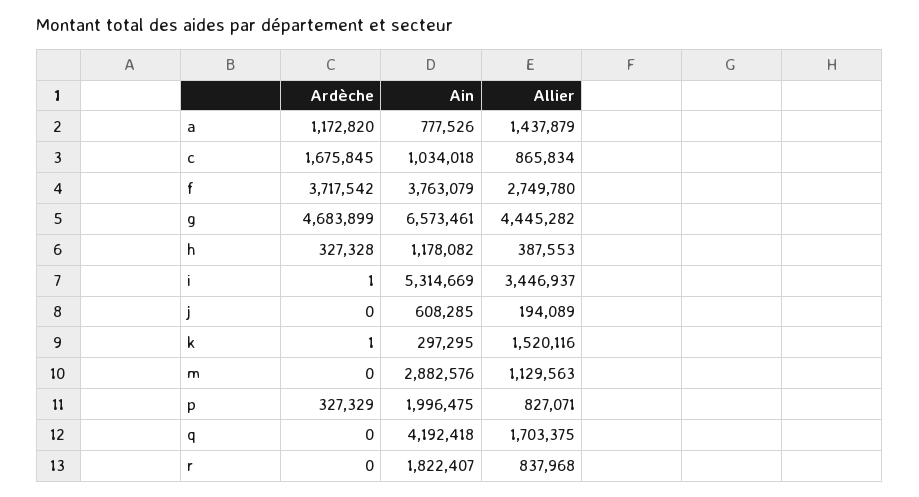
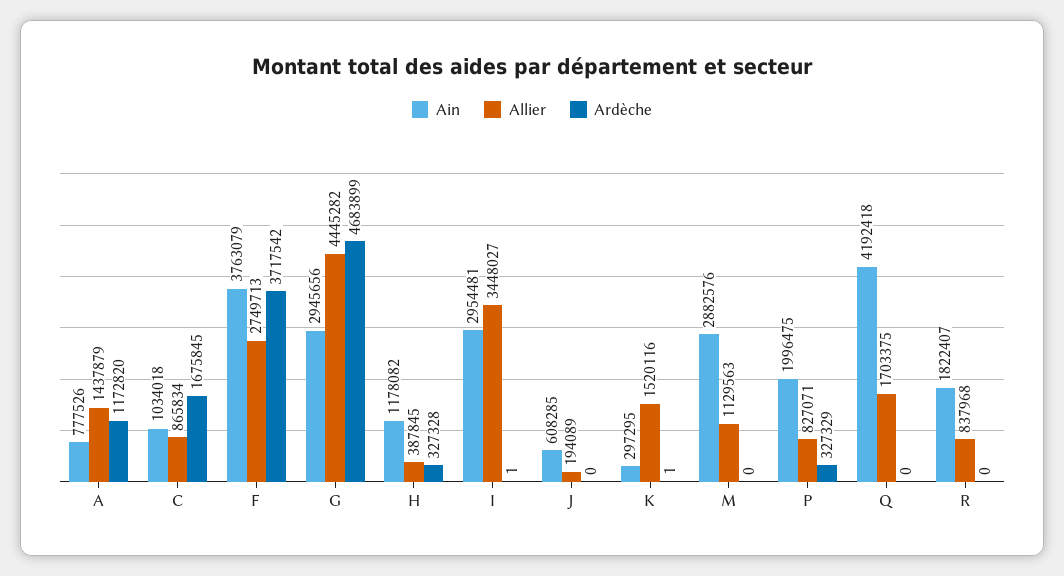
  {
    "Ardèche": {
      "a": 1172820,
      "c": 1675845,
      "f": 3717542,
      "g": 4683899,
      "h": 327328,
      "i": 1,
      "j": 0,
      "k": 1,
      "m": 0,
      "p": 327329,
      "q": 0,
      "r": 0
    },
    "Ain": {
      "a": 777526,
      "c": 1034018,
      "f": 3763079,
-     "g": 6573461,
+     "g": 2945656,
      "h": 1178082,
-     "i": 5314669,
+     "i": 2954481,
      "j": 608285,
      "k": 297295,
      "m": 2882576,
      "p": 1996475,
      "q": 4192418,
      "r": 1822407
    },
    "Allier": {
      "a": 1437879,
      "c": 865834,
-     "f": 2749780,
+     "f": 2749713,
      "g": 4445282,
-     "h": 387553,
+     "h": 387845,
-     "i": 3446937,
+     "i": 3448027,
      "j": 194089,
      "k": 1520116,
      "m": 1129563,
      "p": 827071,
      "q": 1703375,
      "r": 837968
    }
  }

